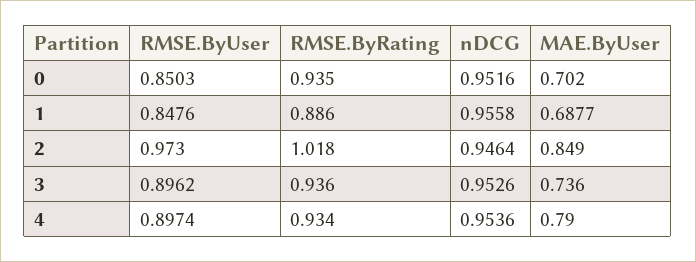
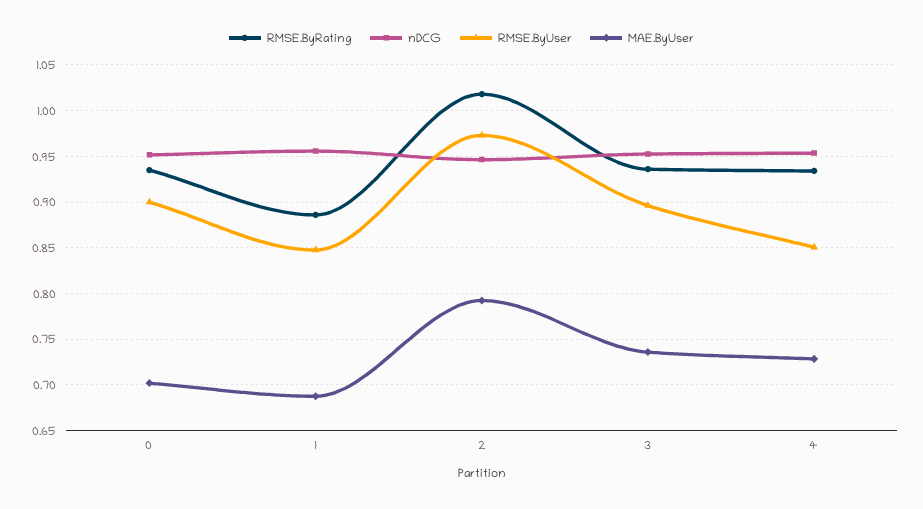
  {
    "RMSE.ByUser": {
-     "0": 0.8503,
+     "0": 0.9,
      "1": 0.8476,
      "2": 0.973,
      "3": 0.8962,
-     "4": 0.8974
+     "4": 0.85
    },
    "RMSE.ByRating": {
      "0": 0.935,
      "1": 0.886,
      "2": 1.018,
      "3": 0.936,
      "4": 0.934
    },
    "nDCG": {
      "0": 0.9516,
      "1": 0.9558,
      "2": 0.9464,
      "3": 0.9526,
      "4": 0.9536
    },
    "MAE.ByUser": {
      "0": 0.702,
      "1": 0.6877,
-     "2": 0.849,
+     "2": 0.79,
      "3": 0.736,
-     "4": 0.79
+     "4": 0.73
    }
  }

